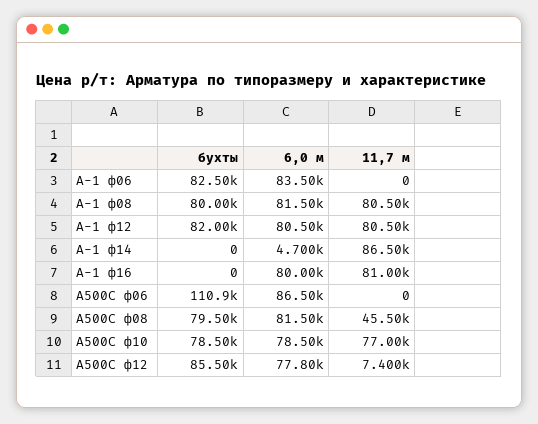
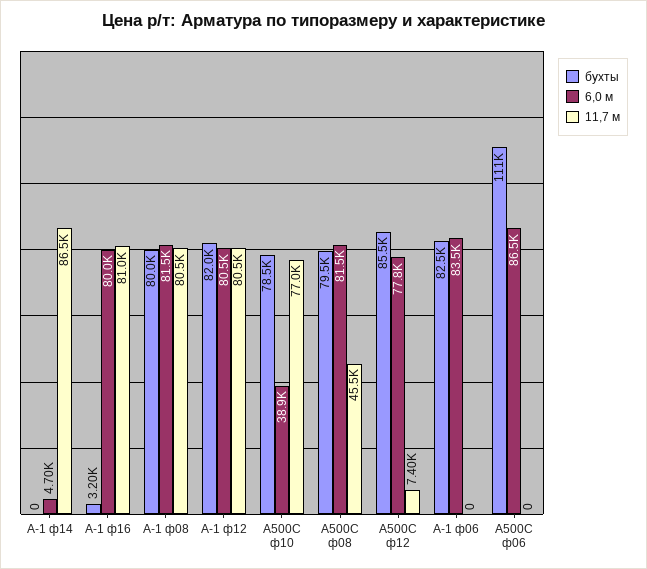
  {
    "бухты": {
      "А-1 ф06": 82500,
      "А-1 ф08": 80000,
      "А-1 ф12": 82000,
      "А-1 ф14": 0,
-     "А-1 ф16": 0,
+     "А-1 ф16": 3200,
      "А500С ф06": 110900,
      "А500С ф08": 79500,
      "А500С ф10": 78500,
      "А500С ф12": 85500
    },
    "6,0 м": {
      "А-1 ф06": 83500,
      "А-1 ф08": 81500,
      "А-1 ф12": 80500,
      "А-1 ф14": 4700,
      "А-1 ф16": 80000,
      "А500С ф06": 86500,
      "А500С ф08": 81500,
-     "А500С ф10": 78500,
+     "А500С ф10": 38900,
      "А500С ф12": 77800
    },
    "11,7 м": {
      "А-1 ф06": 0,
      "А-1 ф08": 80500,
      "А-1 ф12": 80500,
      "А-1 ф14": 86500,
      "А-1 ф16": 81000,
      "А500С ф06": 0,
      "А500С ф08": 45500,
      "А500С ф10": 77000,
      "А500С ф12": 7400
    }
  }

